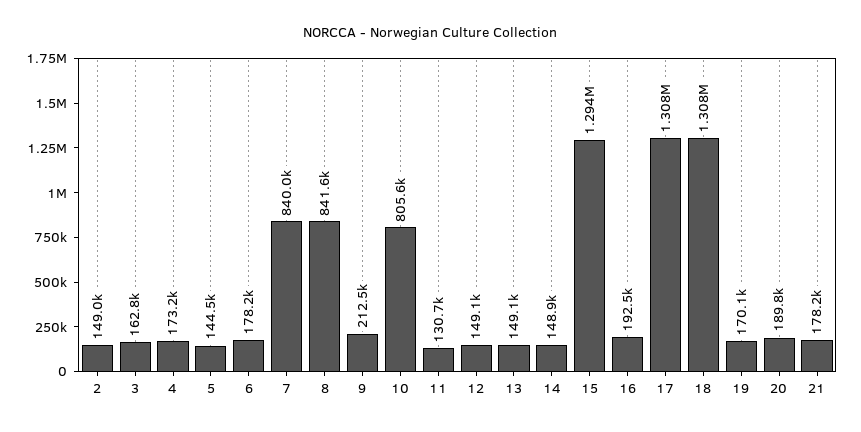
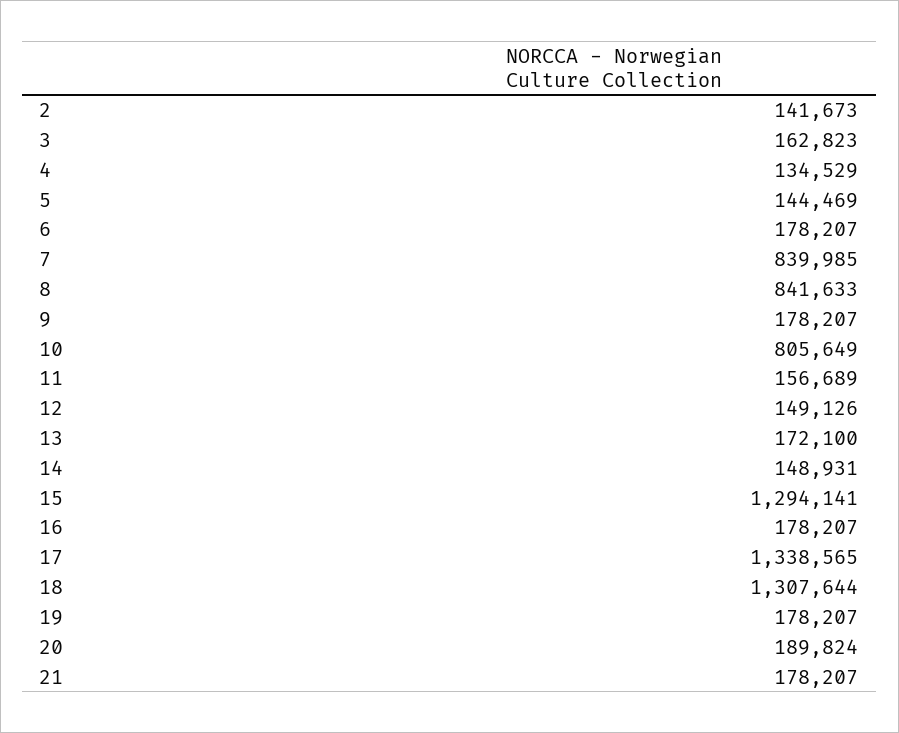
  {
-   "2": 149000,
+   "2": 141673,
    "3": 162823,
-   "4": 173200,
+   "4": 134529,
    "5": 144469,
    "6": 178207,
    "7": 839985,
    "8": 841633,
-   "9": 212500,
+   "9": 178207,
    "10": 805649,
-   "11": 130700,
+   "11": 156689,
    "12": 149126,
-   "13": 149100,
+   "13": 172100,
    "14": 148931,
    "15": 1294141,
-   "16": 192500,
+   "16": 178207,
-   "17": 1308000,
+   "17": 1338565,
    "18": 1307644,
-   "19": 170100,
+   "19": 178207,
    "20": 189824,
    "21": 178207
  }

